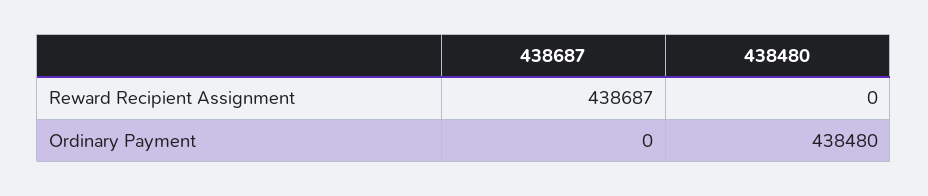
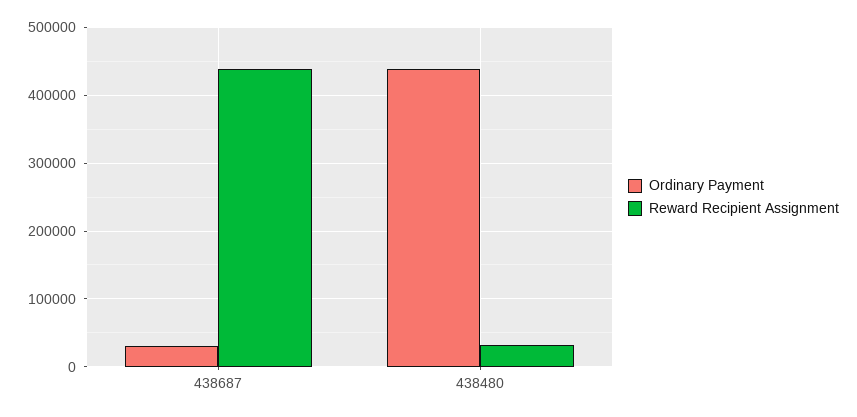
  {
    "Reward Recipient Assignment": {
      "438687": 438687,
-     "438480": 0
+     "438480": 30000
    },
    "Ordinary Payment": {
-     "438687": 0,
+     "438687": 30000,
      "438480": 438480
    }
  }

